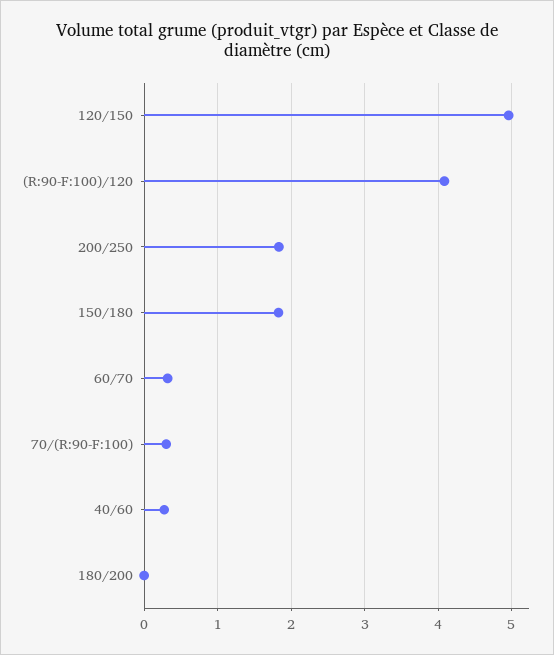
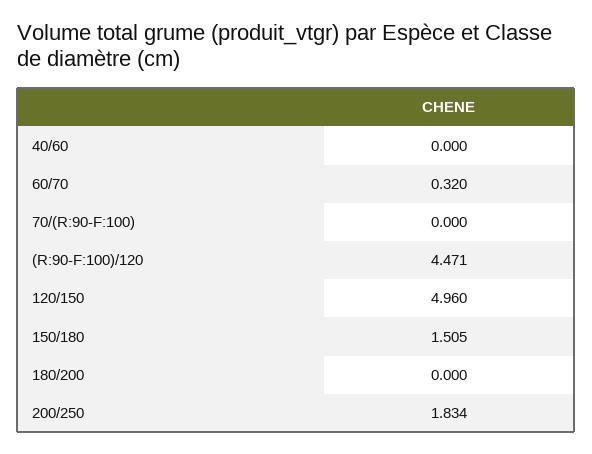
  {
    "120/150": 4.96,
-   "(R:90-F:100)/120": 4.1,
+   "(R:90-F:100)/120": 4.471,
    "200/250": 1.834,
-   "150/180": 1.8,
+   "150/180": 1.505,
    "60/70": 0.32,
-   "70/(R:90-F:100)": 0.3,
+   "70/(R:90-F:100)": 0,
-   "40/60": 0.3,
+   "40/60": 0,
    "180/200": 0
  }

